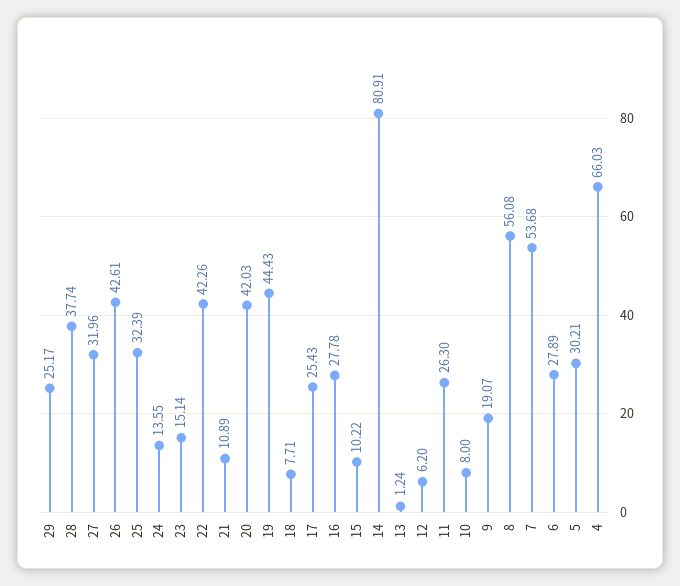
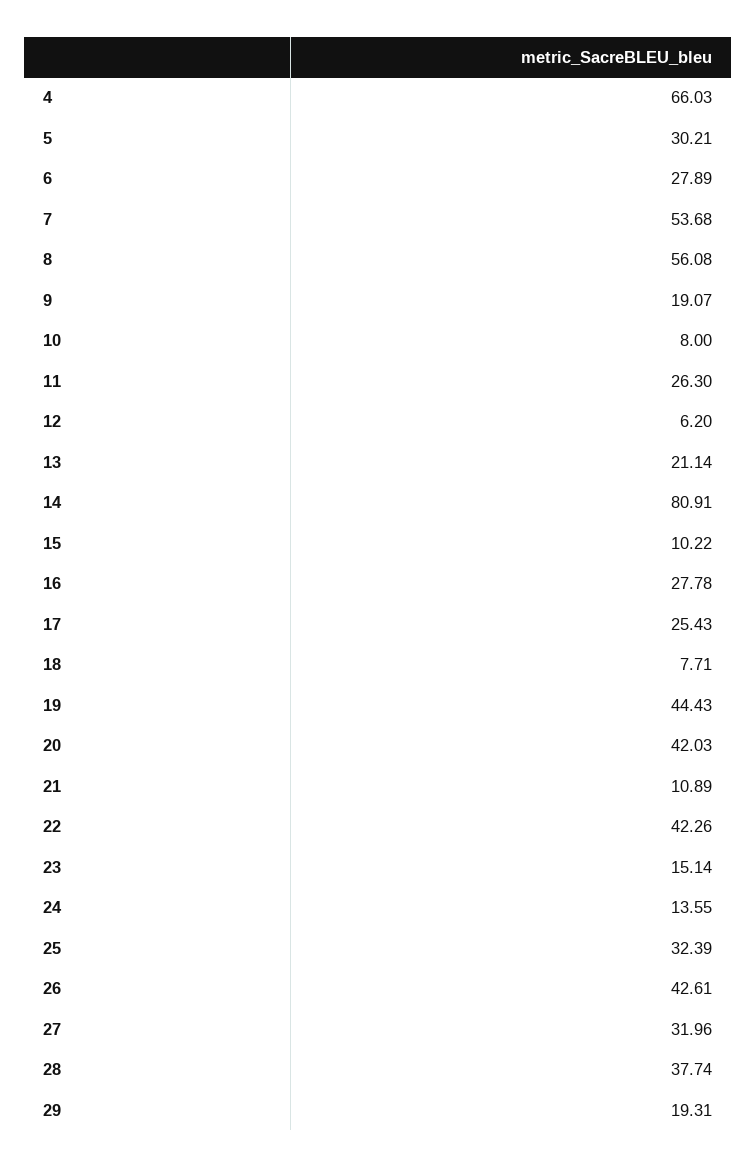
  {
-   "29": 25.17,
+   "29": 19.31,
    "28": 37.74,
    "27": 31.96,
    "26": 42.61,
    "25": 32.39,
    "24": 13.55,
    "23": 15.14,
    "22": 42.26,
    "21": 10.89,
    "20": 42.03,
    "19": 44.43,
    "18": 7.71,
    "17": 25.43,
    "16": 27.78,
    "15": 10.22,
    "14": 80.91,
-   "13": 1.24,
+   "13": 21.14,
    "12": 6.2,
    "11": 26.3,
    "10": 8,
    "9": 19.07,
    "8": 56.08,
    "7": 53.68,
    "6": 27.89,
    "5": 30.21,
    "4": 66.03
  }

